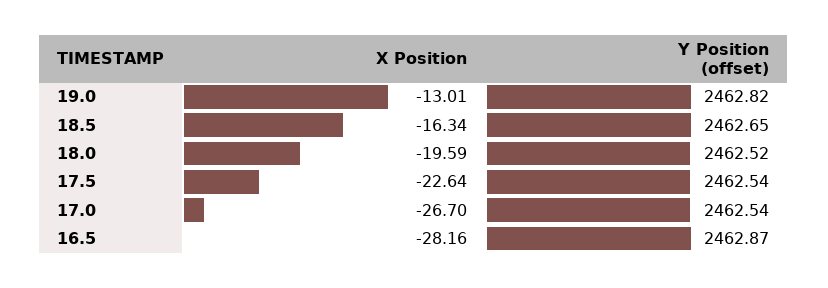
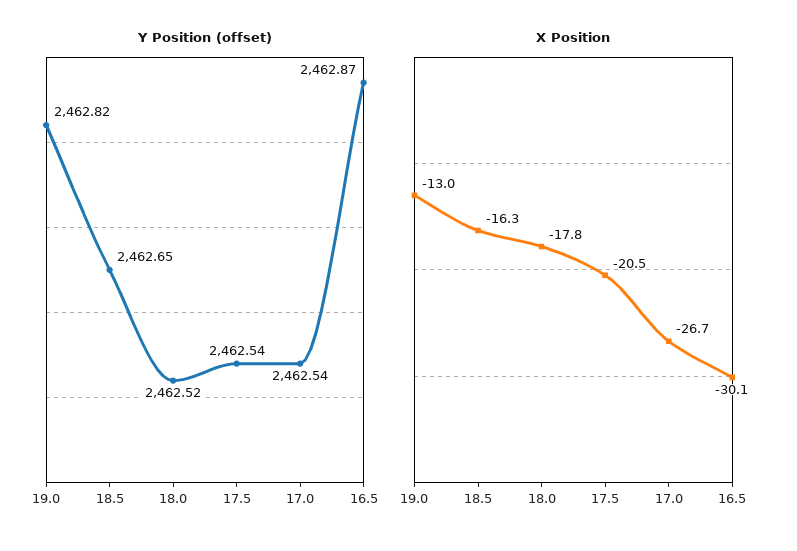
  {
    "X Position": {
      "19.0": -13.01,
      "18.5": -16.34,
-     "18.0": -19.59,
+     "18.0": -17.8,
-     "17.5": -22.64,
+     "17.5": -20.5,
      "17.0": -26.7,
-     "16.5": -28.16
+     "16.5": -30.1
    },
    "Y Position (offset)": {
      "19.0": 2462.82,
      "18.5": 2462.65,
      "18.0": 2462.52,
      "17.5": 2462.54,
      "17.0": 2462.54,
      "16.5": 2462.87
    }
  }

